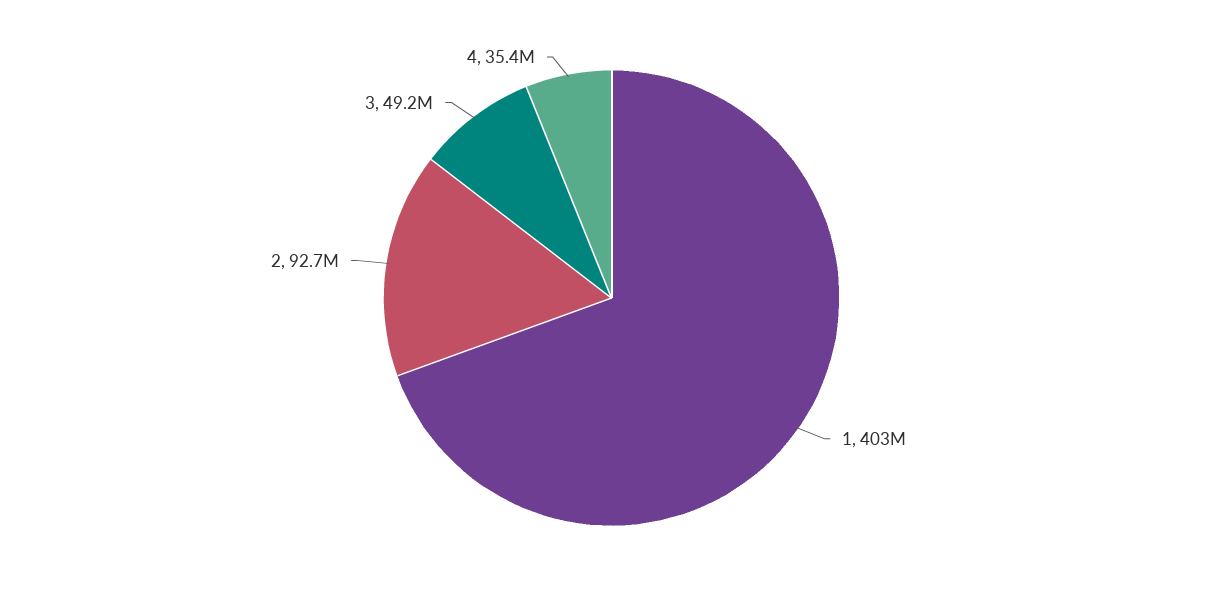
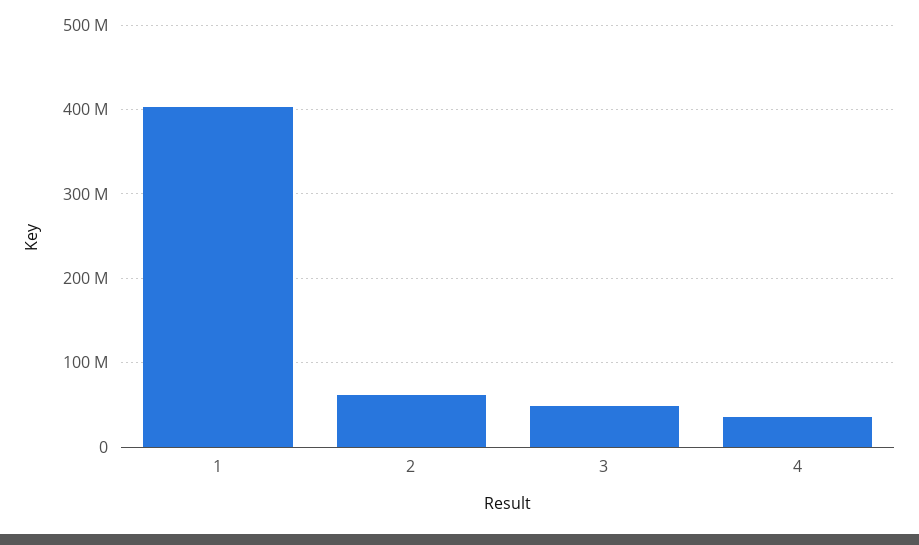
  {
    "1": 403000000,
-   "2": 92700000,
+   "2": 60000000,
    "3": 49200000,
    "4": 35400000
  }

